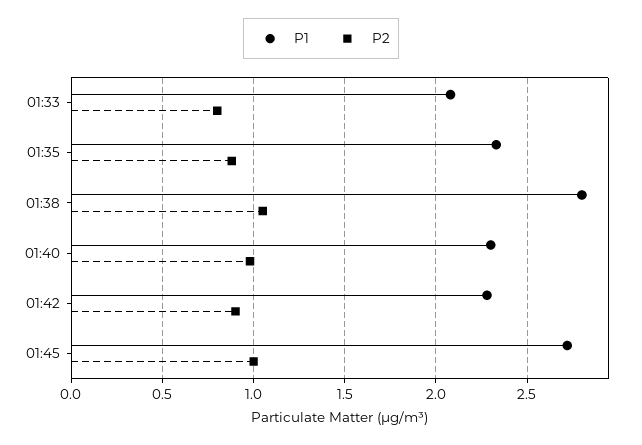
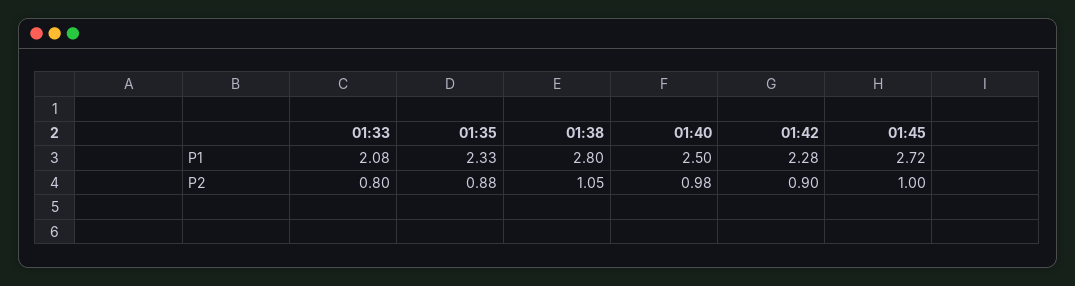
  {
    "P1": {
      "01:33": 2.08,
      "01:35": 2.33,
      "01:38": 2.8,
-     "01:40": 2.3,
+     "01:40": 2.5,
      "01:42": 2.28,
      "01:45": 2.72
    },
    "P2": {
      "01:33": 0.8,
      "01:35": 0.88,
      "01:38": 1.05,
      "01:40": 0.98,
      "01:42": 0.9,
      "01:45": 1
    }
  }

